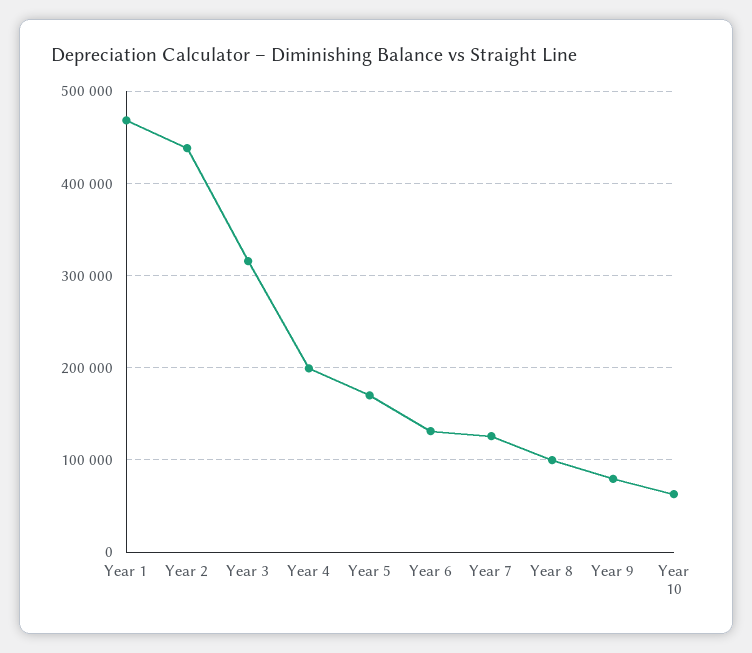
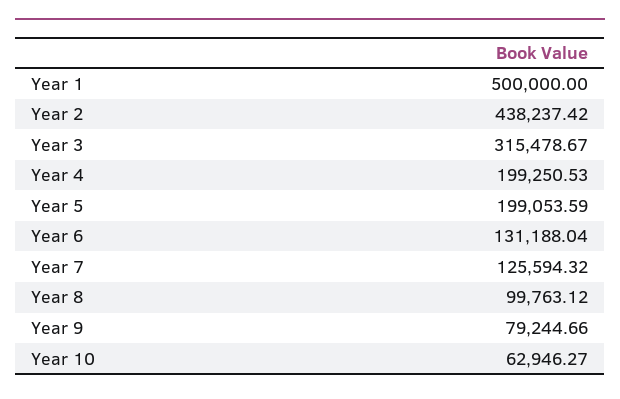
  {
-   "Year 1": 470000,
+   "Year 1": 500000,
    "Year 2": 438237.42,
    "Year 3": 315478.67,
    "Year 4": 199250.53,
-   "Year 5": 170000,
+   "Year 5": 199053.59,
    "Year 6": 131188.04,
    "Year 7": 125594.32,
    "Year 8": 99763.12,
    "Year 9": 79244.66,
    "Year 10": 62946.27
  }

